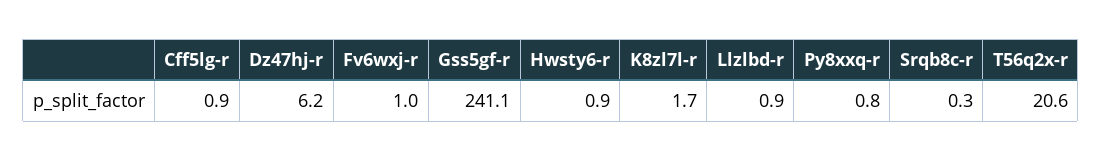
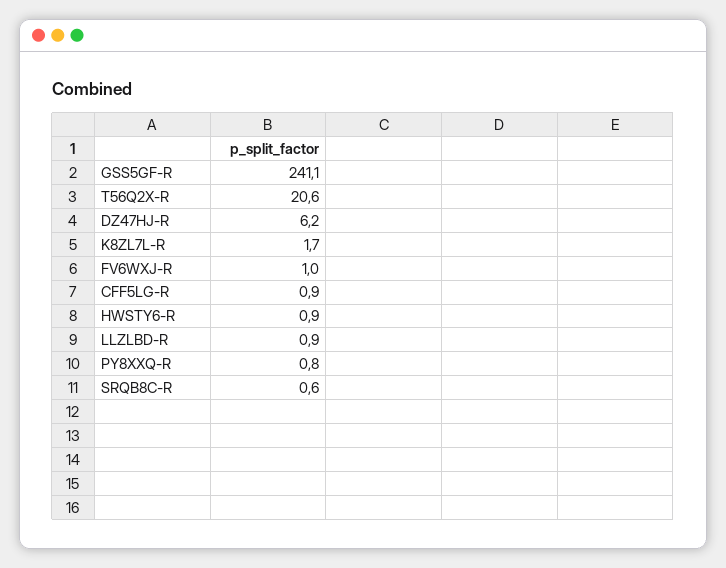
  {
    "Cff5lg-r": 0.9,
    "Dz47hj-r": 6.2,
    "Fv6wxj-r": 1,
    "Gss5gf-r": 241.1,
    "Hwsty6-r": 0.9,
    "K8zl7l-r": 1.7,
    "Llzlbd-r": 0.9,
    "Py8xxq-r": 0.8,
-   "Srqb8c-r": 0.3,
+   "Srqb8c-r": 0.6,
    "T56q2x-r": 20.6
  }

